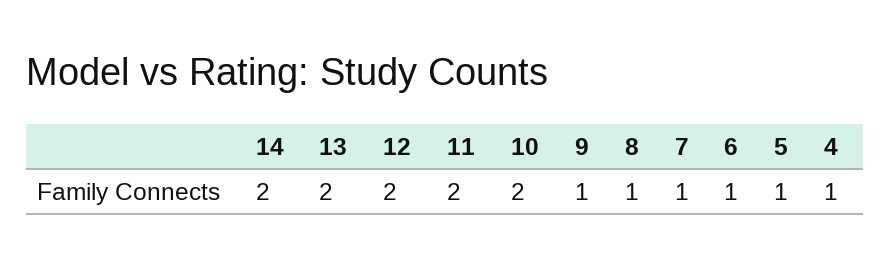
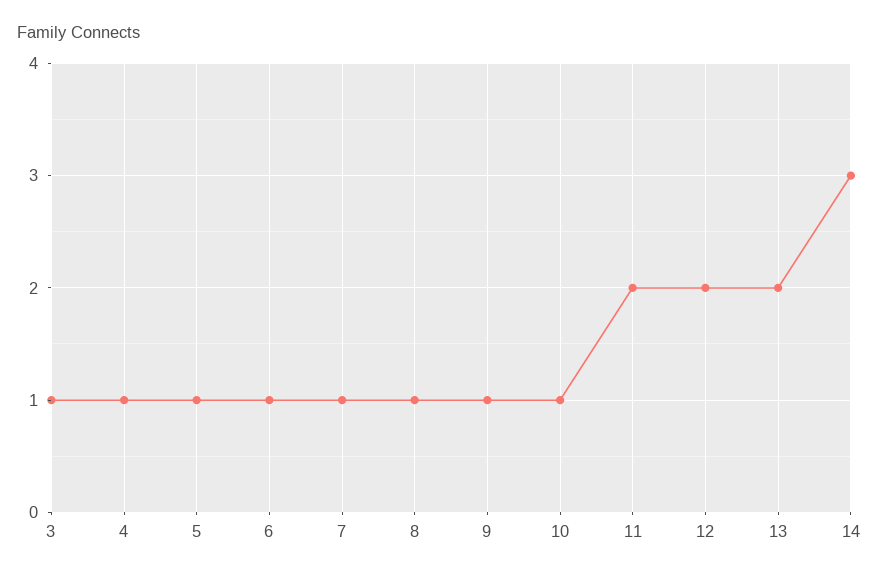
  {
-   "14": 2,
+   "14": 3,
    "13": 2,
    "12": 2,
    "11": 2,
-   "10": 2,
+   "10": 1,
    "9": 1,
    "8": 1,
    "7": 1,
    "6": 1,
    "5": 1,
-   "4": 1
+   "4": 1,
+   "3": 1
  }

